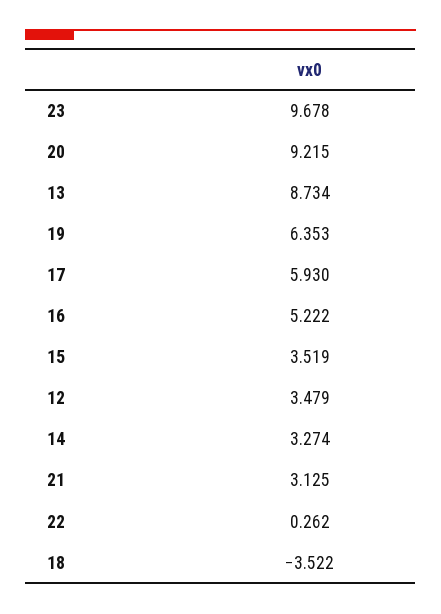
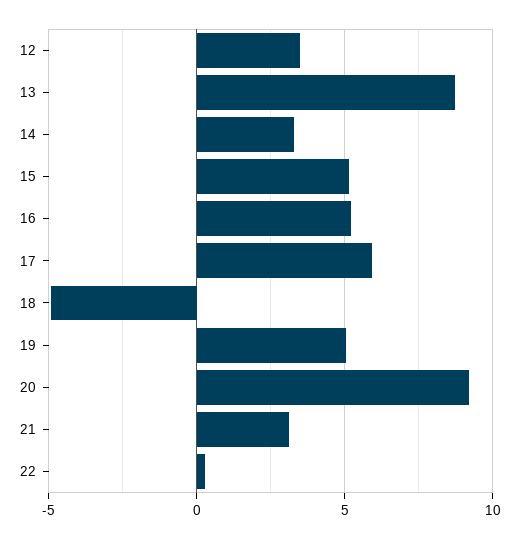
  {
-   "23": 9.678,
    "20": 9.215,
    "13": 8.734,
-   "19": 6.353,
+   "19": 5,
    "17": 5.93,
    "16": 5.222,
-   "15": 3.519,
+   "15": 5,
    "12": 3.479,
    "14": 3.274,
    "21": 3.125,
    "22": 0.262,
-   "18": -3.522
+   "18": -5
  }

